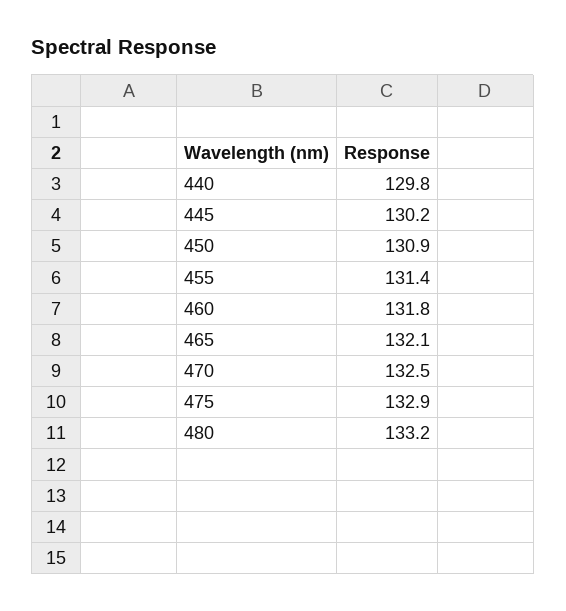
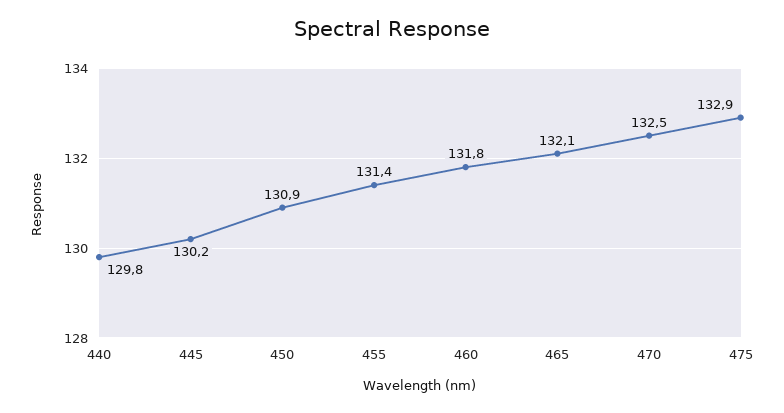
  {
    "440": 129.8,
    "445": 130.2,
    "450": 130.9,
    "455": 131.4,
    "460": 131.8,
    "465": 132.1,
    "470": 132.5,
-   "475": 132.9,
+   "475": 132.9
-   "480": 133.2
  }

